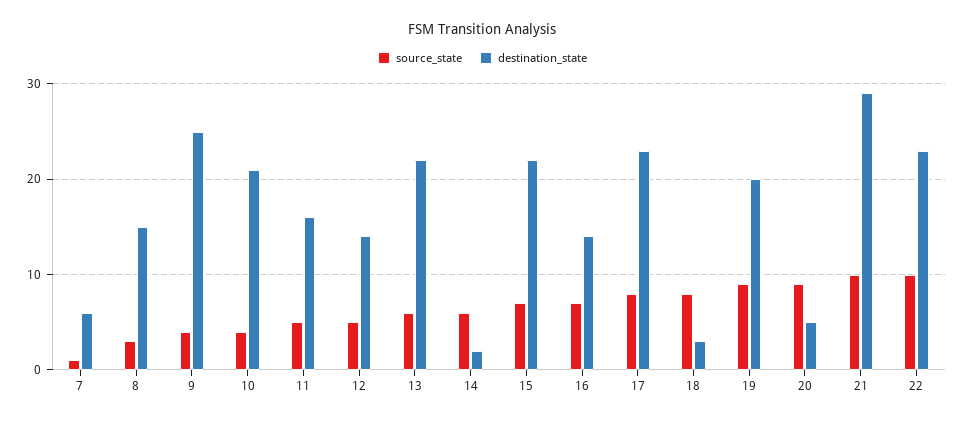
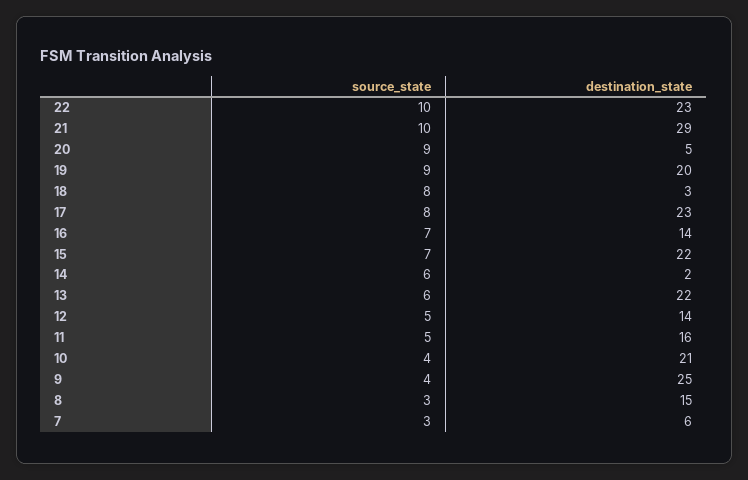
  {
    "source_state": {
-     "7": 1,
+     "7": 3,
      "8": 3,
      "9": 4,
      "10": 4,
      "11": 5,
      "12": 5,
      "13": 6,
      "14": 6,
      "15": 7,
      "16": 7,
      "17": 8,
      "18": 8,
      "19": 9,
      "20": 9,
      "21": 10,
      "22": 10
    },
    "destination_state": {
      "7": 6,
      "8": 15,
      "9": 25,
      "10": 21,
      "11": 16,
      "12": 14,
      "13": 22,
      "14": 2,
      "15": 22,
      "16": 14,
      "17": 23,
      "18": 3,
      "19": 20,
      "20": 5,
      "21": 29,
      "22": 23
    }
  }

